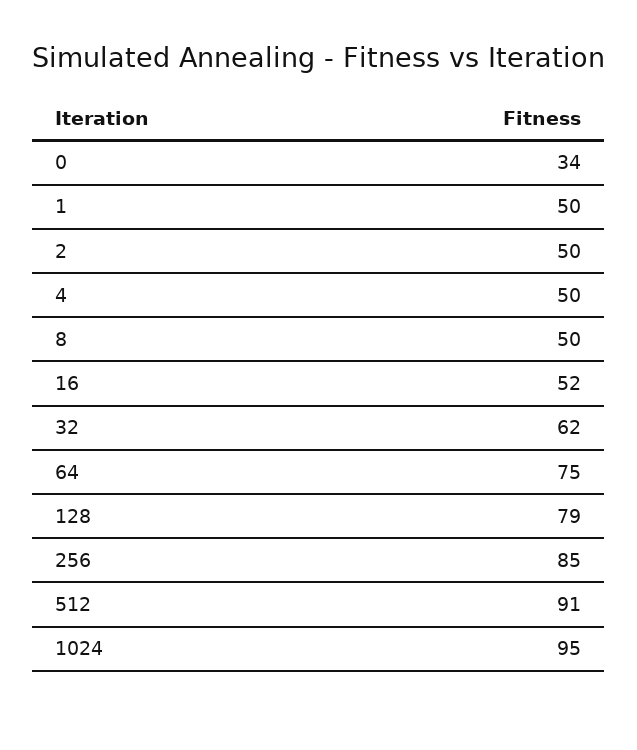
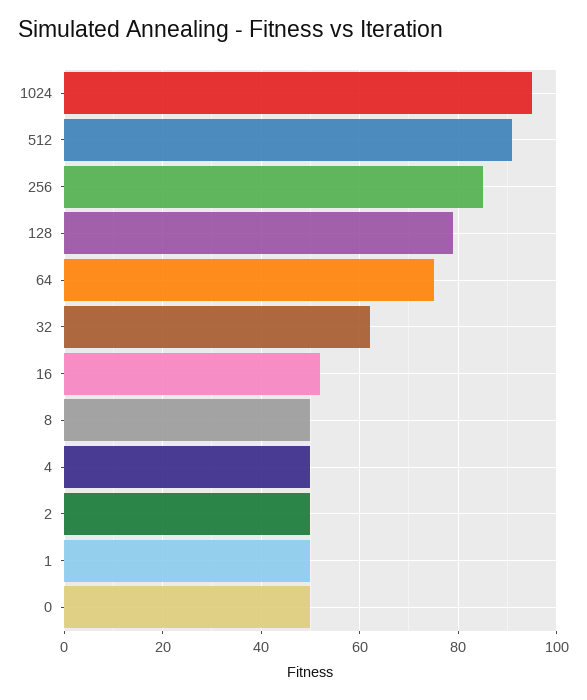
  {
-   "0": 34,
+   "0": 50,
    "1": 50,
    "2": 50,
    "4": 50,
    "8": 50,
    "16": 52,
    "32": 62,
    "64": 75,
    "128": 79,
    "256": 85,
    "512": 91,
    "1024": 95
  }

